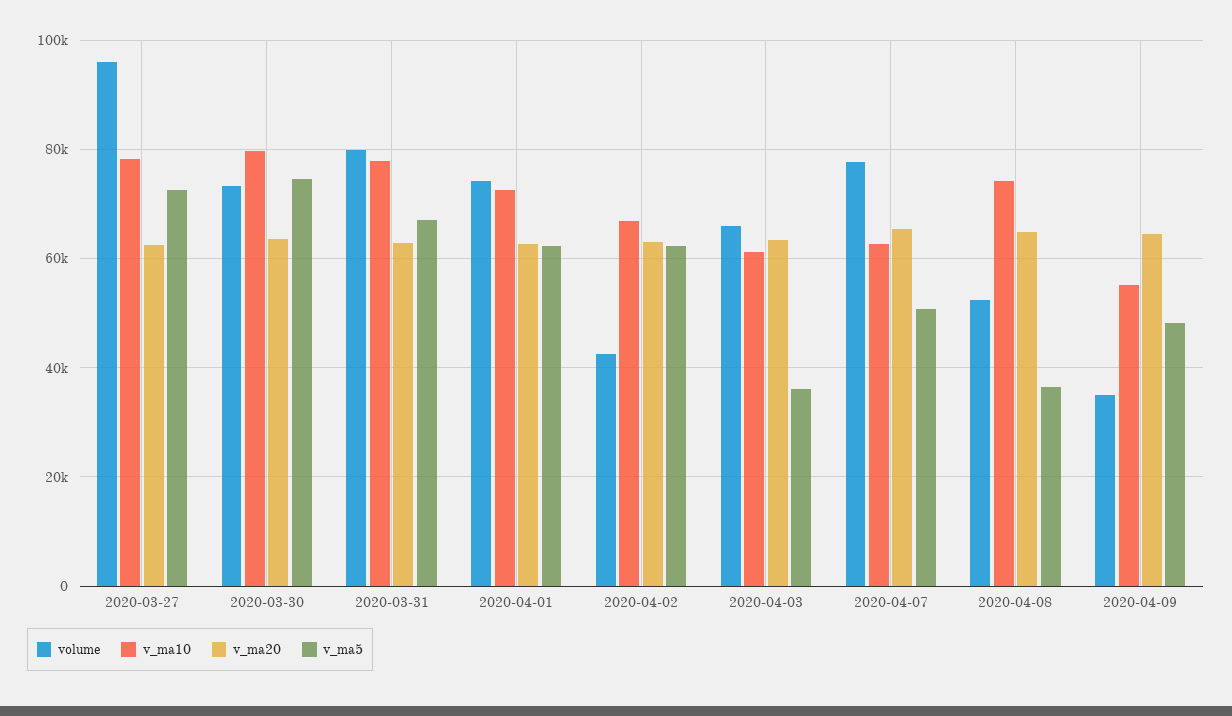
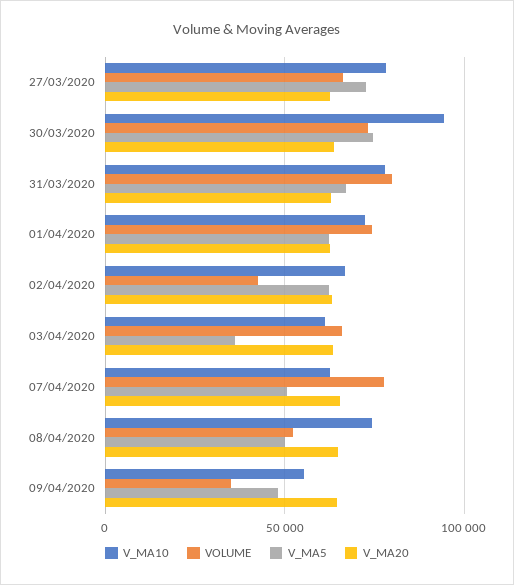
  {
    "volume": {
-     "2020-03-27": 96000,
+     "2020-03-27": 65000,
      "2020-03-30": 74000,
      "2020-03-31": 80000,
      "2020-04-01": 74000,
      "2020-04-02": 42000,
      "2020-04-03": 66000,
      "2020-04-07": 78000,
      "2020-04-08": 52000,
      "2020-04-09": 34000
    },
    "v_ma10": {
      "2020-03-27": 78000,
-     "2020-03-30": 80000,
+     "2020-03-30": 95000,
      "2020-03-31": 78000,
      "2020-04-01": 72000,
      "2020-04-02": 66000,
      "2020-04-03": 62000,
      "2020-04-07": 62000,
      "2020-04-08": 74000,
      "2020-04-09": 56000
    },
    "v_ma20": {
      "2020-03-27": 62000,
      "2020-03-30": 64000,
      "2020-03-31": 62000,
      "2020-04-01": 62000,
      "2020-04-02": 64000,
      "2020-04-03": 64000,
      "2020-04-07": 66000,
      "2020-04-08": 64000,
      "2020-04-09": 64000
    },
    "v_ma5": {
      "2020-03-27": 72000,
      "2020-03-30": 74000,
      "2020-03-31": 68000,
      "2020-04-01": 62000,
      "2020-04-02": 62000,
      "2020-04-03": 36000,
      "2020-04-07": 50000,
-     "2020-04-08": 36000,
+     "2020-04-08": 50000,
      "2020-04-09": 48000
    }
  }

